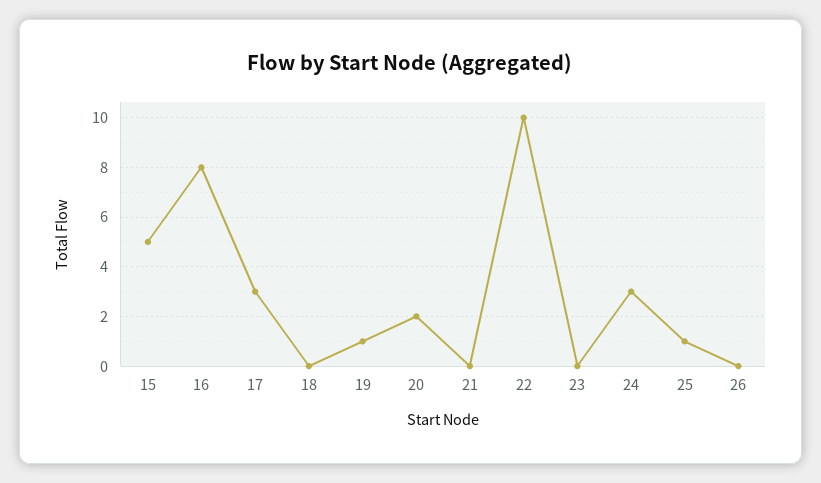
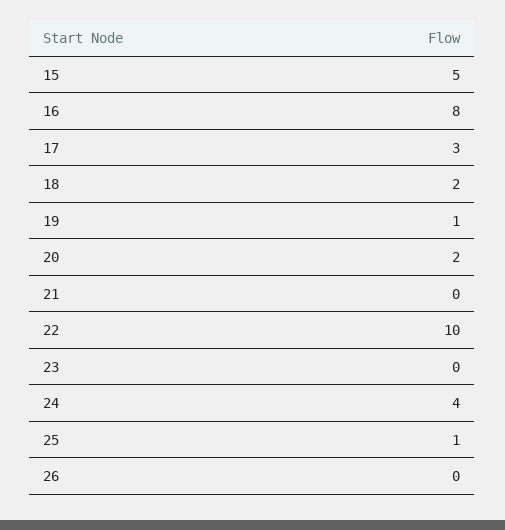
  {
    "15": 5,
    "16": 8,
    "17": 3,
-   "18": 0,
+   "18": 2,
    "19": 1,
    "20": 2,
    "21": 0,
    "22": 10,
    "23": 0,
-   "24": 3,
+   "24": 4,
    "25": 1,
    "26": 0
  }

